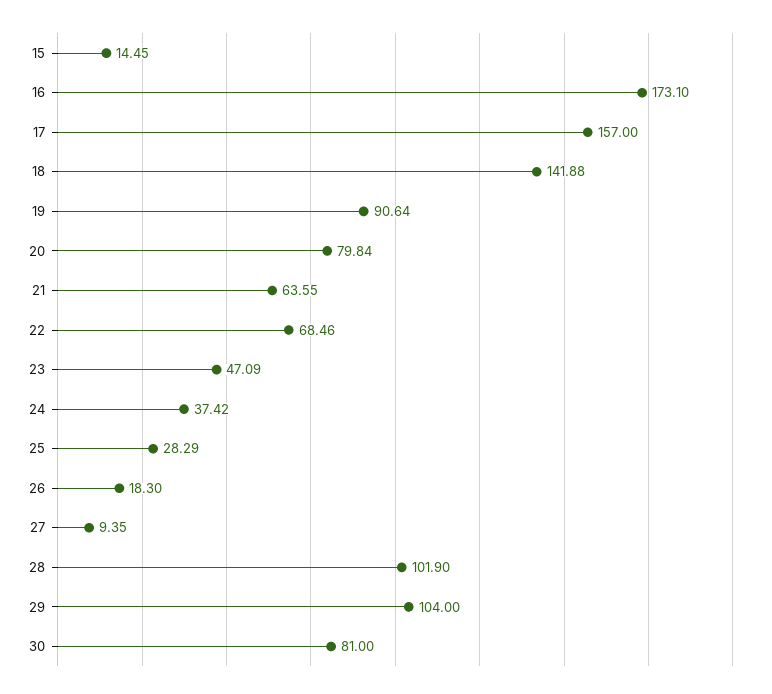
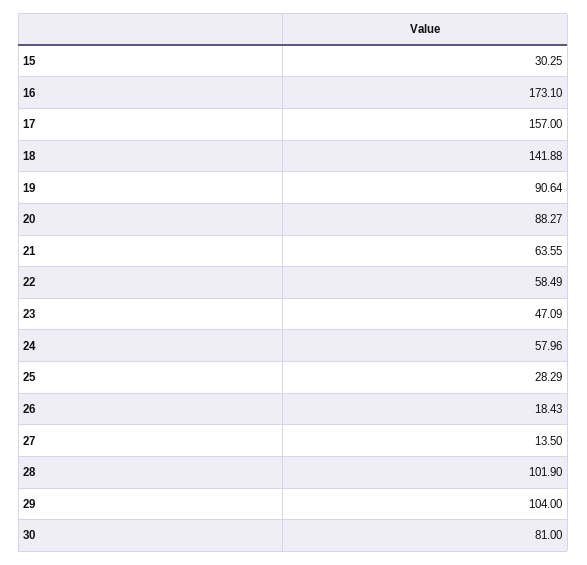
  {
-   "15": 14.45,
+   "15": 30.25,
    "16": 173.1,
    "17": 157,
    "18": 141.88,
    "19": 90.64,
-   "20": 79.84,
+   "20": 88.27,
    "21": 63.55,
-   "22": 68.46,
+   "22": 58.49,
    "23": 47.09,
-   "24": 37.42,
+   "24": 57.96,
    "25": 28.29,
-   "26": 18.3,
+   "26": 18.43,
-   "27": 9.35,
+   "27": 13.5,
    "28": 101.9,
    "29": 104,
    "30": 81
  }

